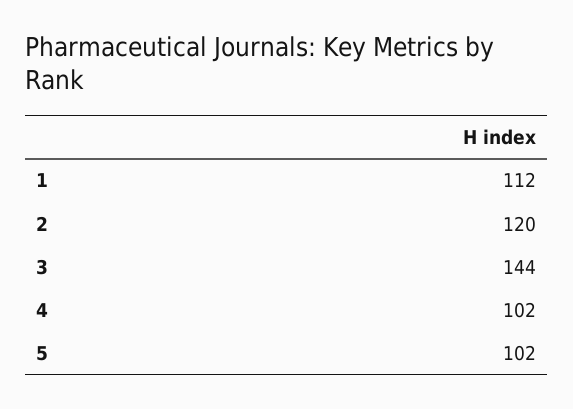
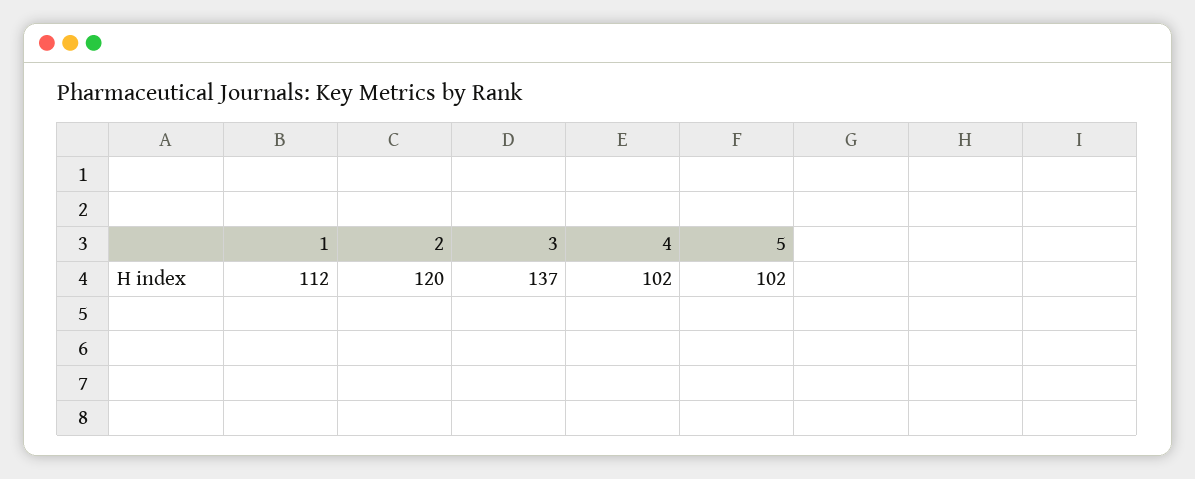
  {
    "1": 112,
    "2": 120,
-   "3": 144,
+   "3": 137,
    "4": 102,
    "5": 102
  }

